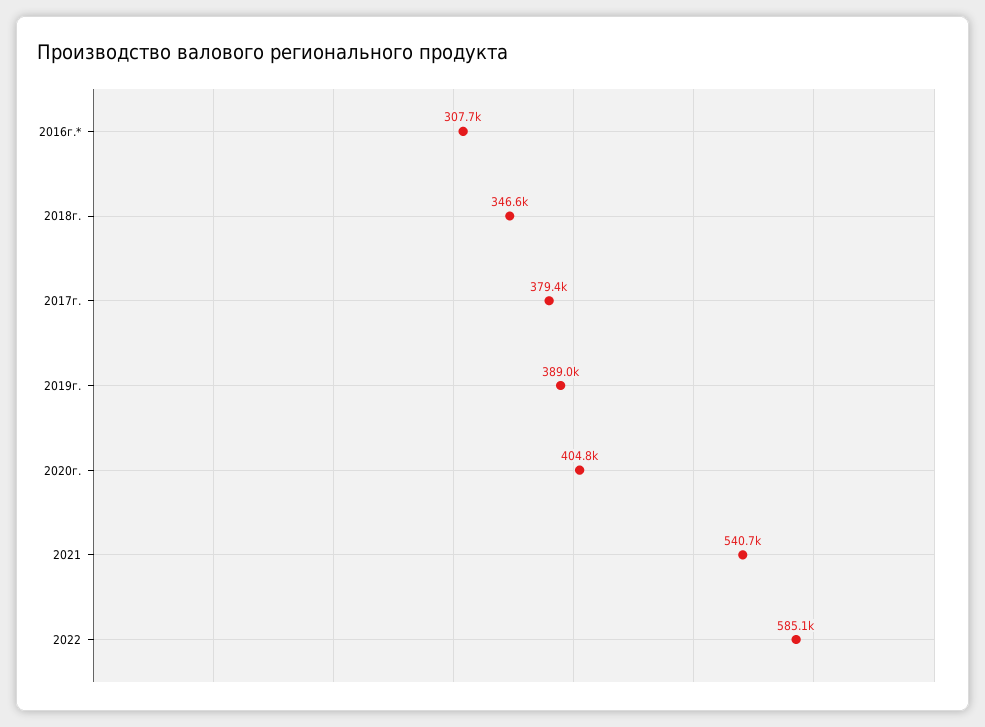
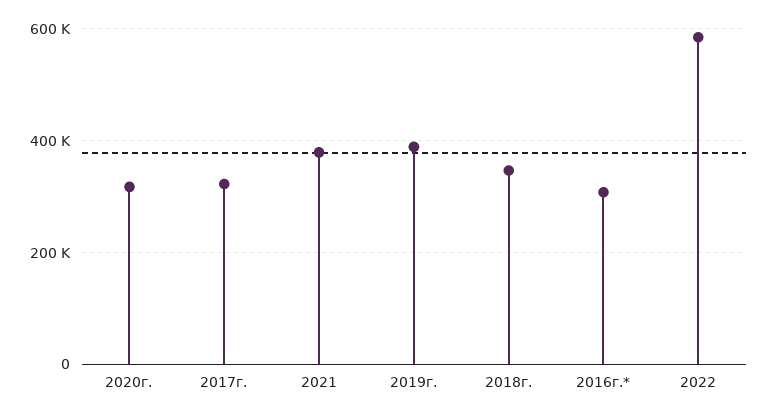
  {
    "2016г.*": 307700,
    "2018г.": 346600,
-   "2017г.": 379400,
+   "2017г.": 320000,
    "2019г.": 389000,
-   "2020г.": 404800,
+   "2020г.": 320000,
-   "2021": 540700,
+   "2021": 380000,
    "2022": 585100
  }

